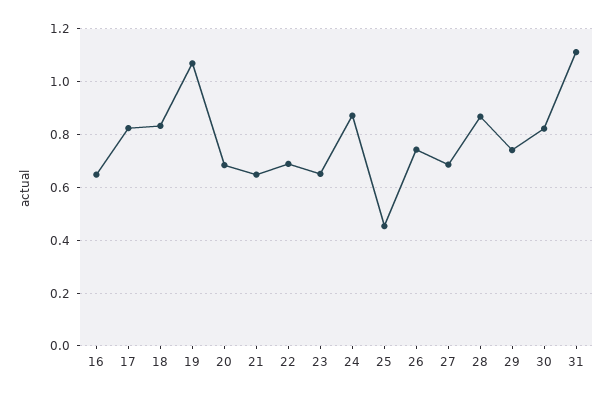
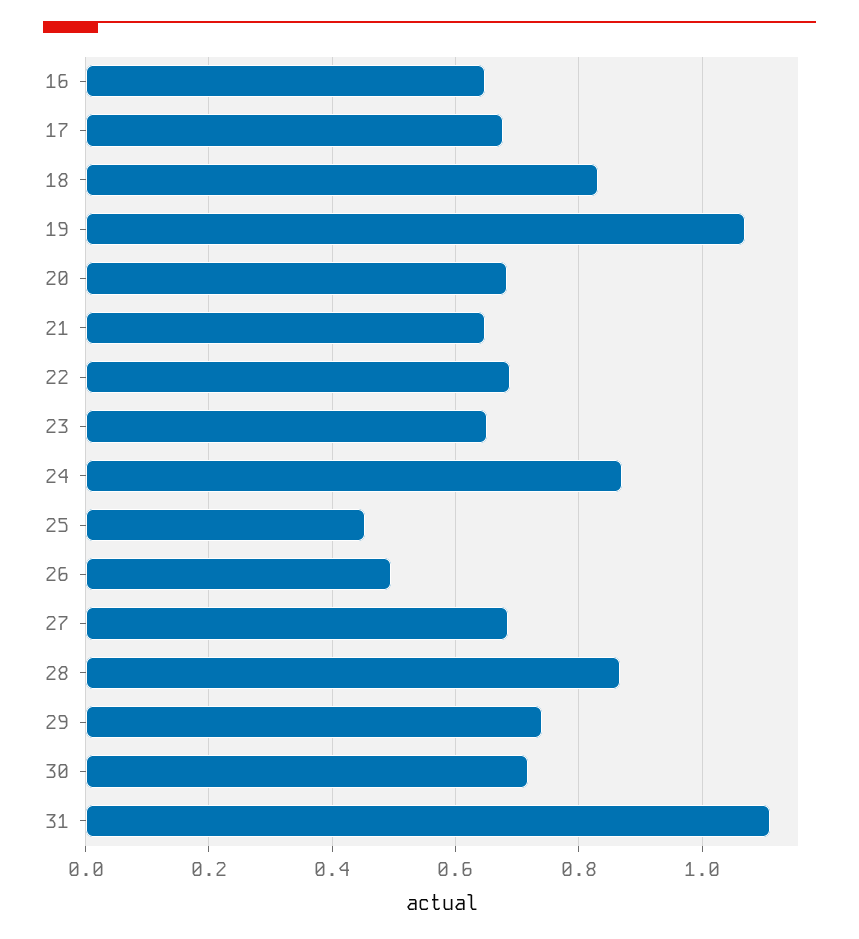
  {
    "16": 0.64,
-   "17": 0.825,
+   "17": 0.68,
    "18": 0.84,
    "19": 1.06,
    "20": 0.68,
    "21": 0.64,
    "22": 0.68,
    "23": 0.66,
    "24": 0.88,
    "25": 0.46,
-   "26": 0.75,
+   "26": 0.5,
    "27": 0.68,
    "28": 0.86,
    "29": 0.74,
-   "30": 0.825,
+   "30": 0.72,
    "31": 1.12
  }

